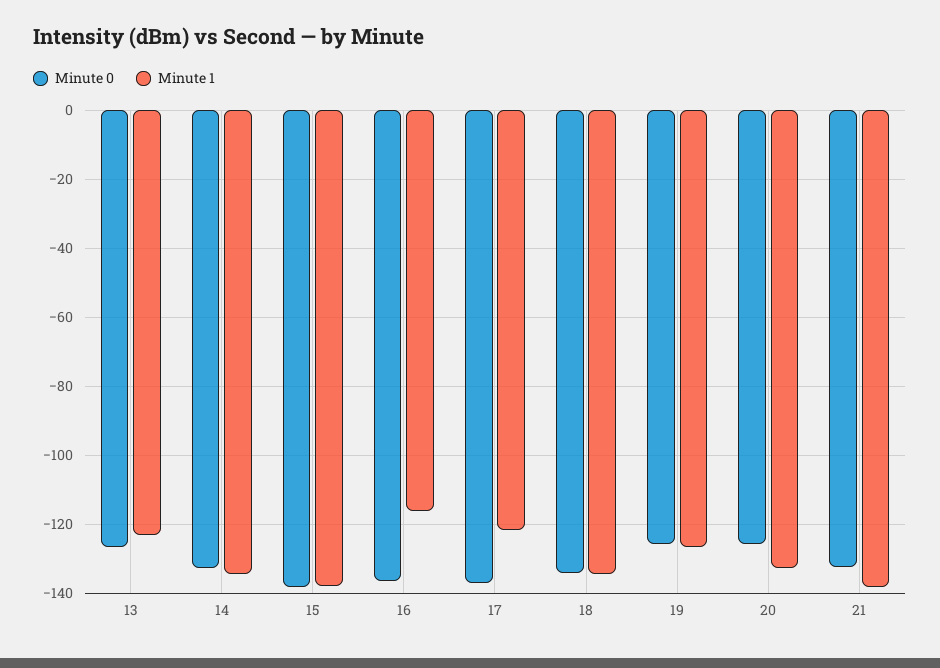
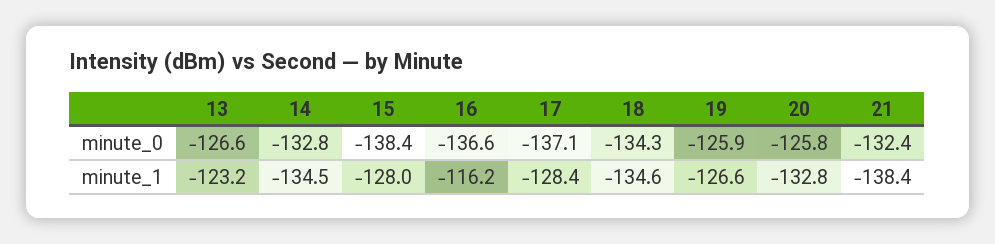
  {
    "Minute 0": {
      "13": -126.6,
      "14": -132.8,
      "15": -138.4,
      "16": -136.6,
      "17": -137.1,
      "18": -134.3,
      "19": -125.9,
      "20": -125.8,
      "21": -132.4
    },
    "Minute 1": {
      "13": -123.2,
      "14": -134.5,
-     "15": -138,
+     "15": -128,
      "16": -116.2,
-     "17": -122,
+     "17": -128.4,
      "18": -134.6,
      "19": -126.6,
      "20": -132.8,
      "21": -138.4
    }
  }

